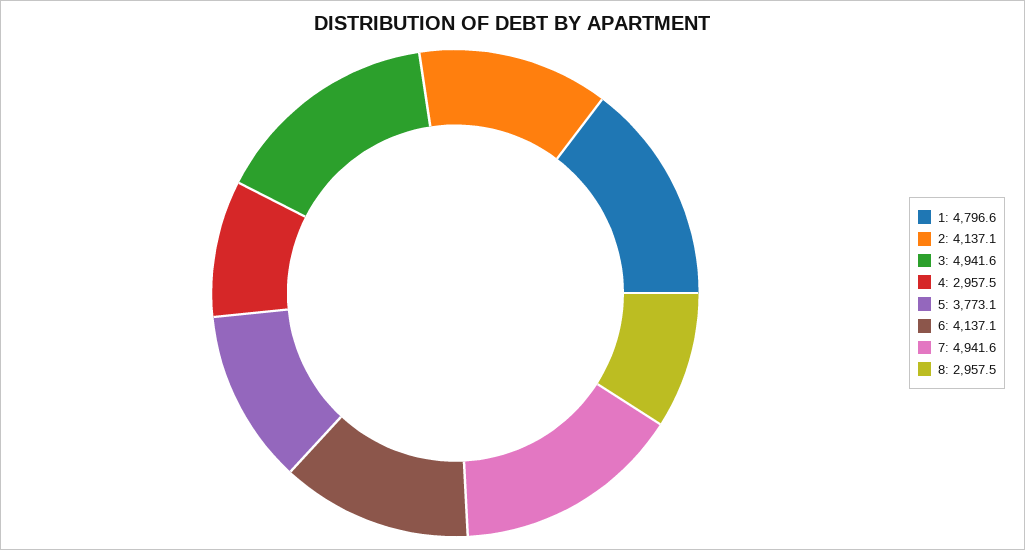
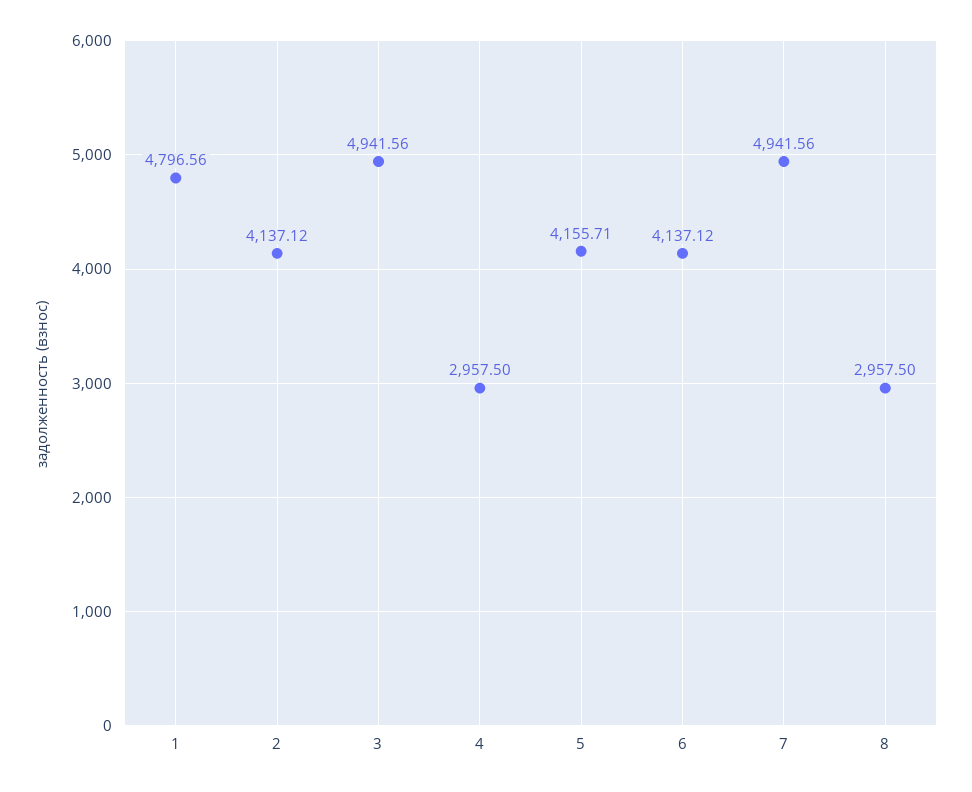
  {
    "1": 4796.56,
    "2": 4137.12,
    "3": 4941.56,
    "4": 2957.5,
-   "5": 3773.1,
+   "5": 4155.71,
    "6": 4137.12,
    "7": 4941.56,
    "8": 2957.5
  }

